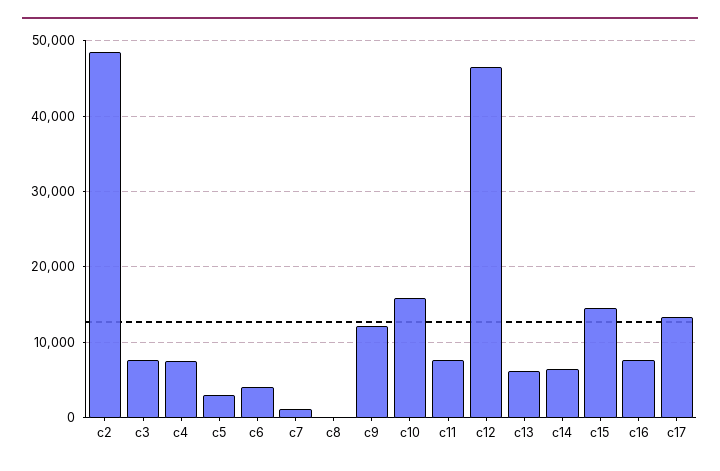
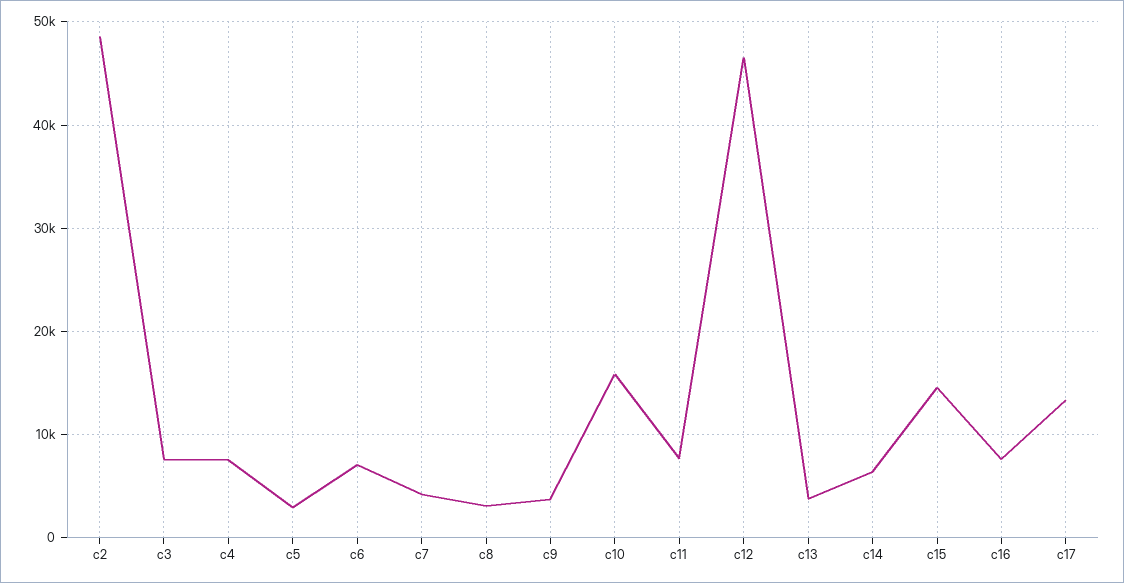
  {
    "c2": 49000,
    "c3": 8000,
    "c4": 8000,
    "c5": 3000,
-   "c6": 4000,
+   "c6": 7000,
-   "c7": 1000,
+   "c7": 4000,
-   "c8": 0,
+   "c8": 3000,
-   "c9": 12000,
+   "c9": 4000,
    "c10": 16000,
    "c11": 8000,
    "c12": 47000,
-   "c13": 6000,
+   "c13": 4000,
    "c14": 6000,
    "c15": 15000,
    "c16": 8000,
    "c17": 13000
  }

